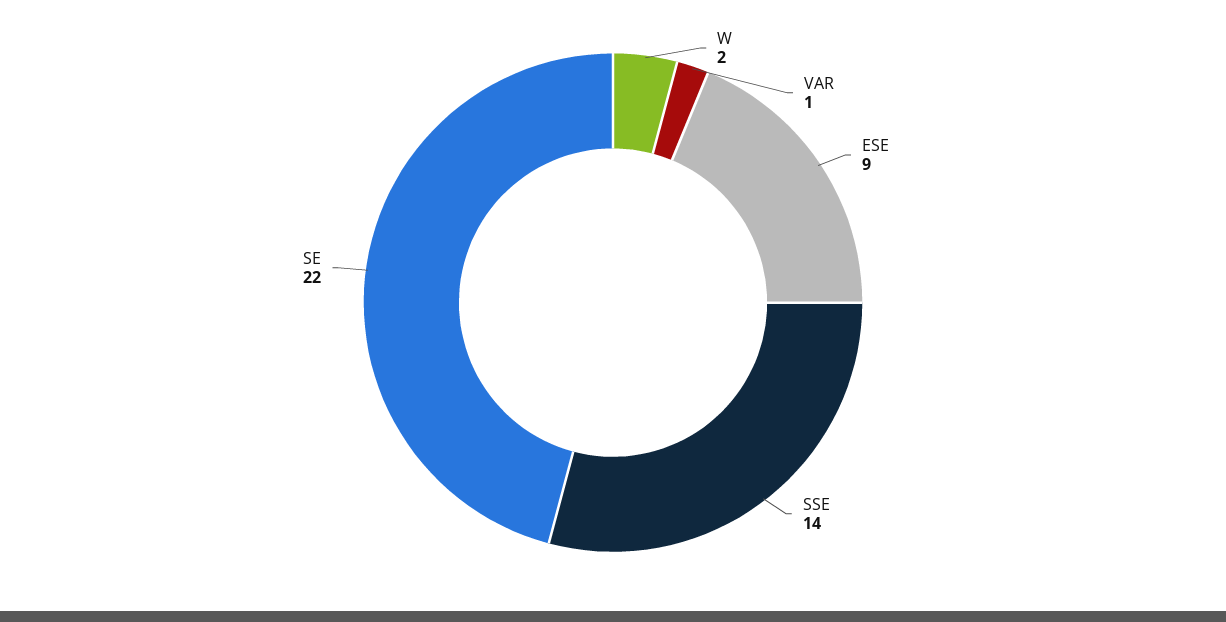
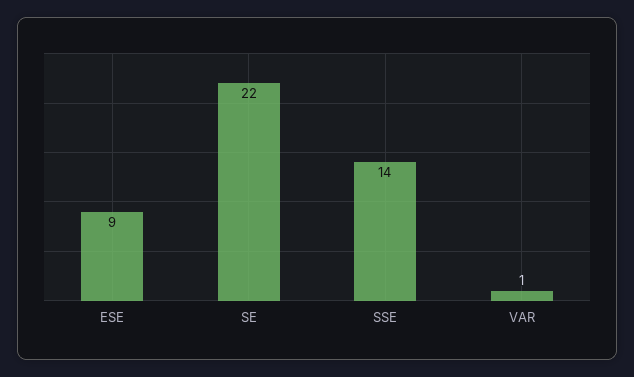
  {
-   "W": 2,
    "VAR": 1,
    "ESE": 9,
    "SSE": 14,
    "SE": 22
  }

